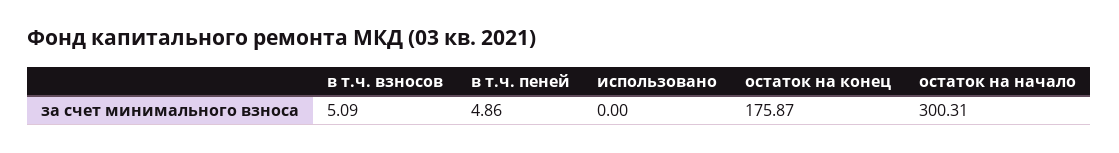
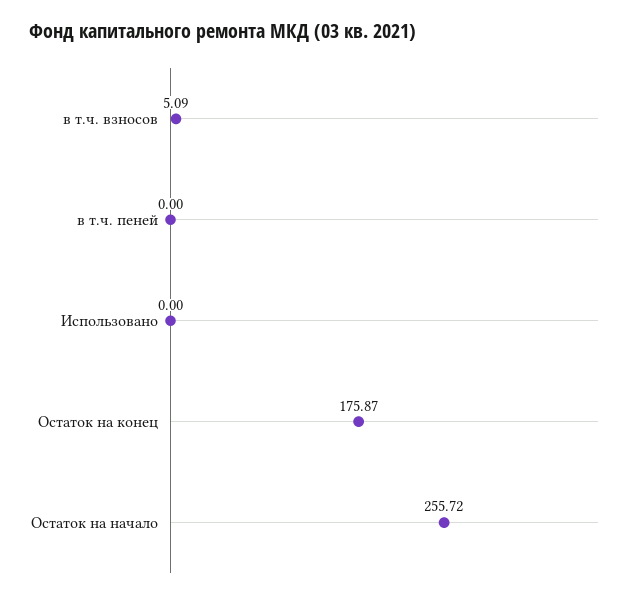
  {
    "в т.ч. взносов": 5.09,
-   "в т.ч. пеней": 4.86,
+   "в т.ч. пеней": 0,
    "использовано": 0,
    "остаток на конец": 175.87,
-   "остаток на начало": 300.31
+   "остаток на начало": 255.72
  }

